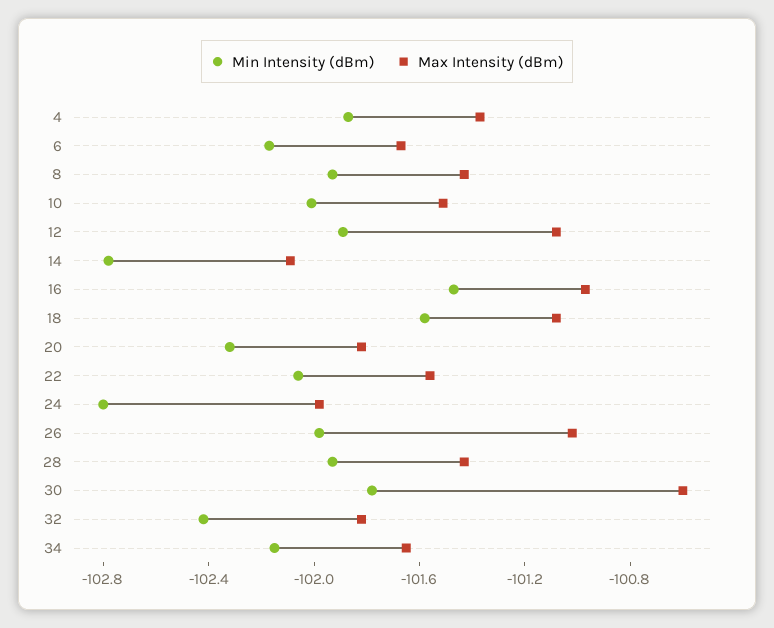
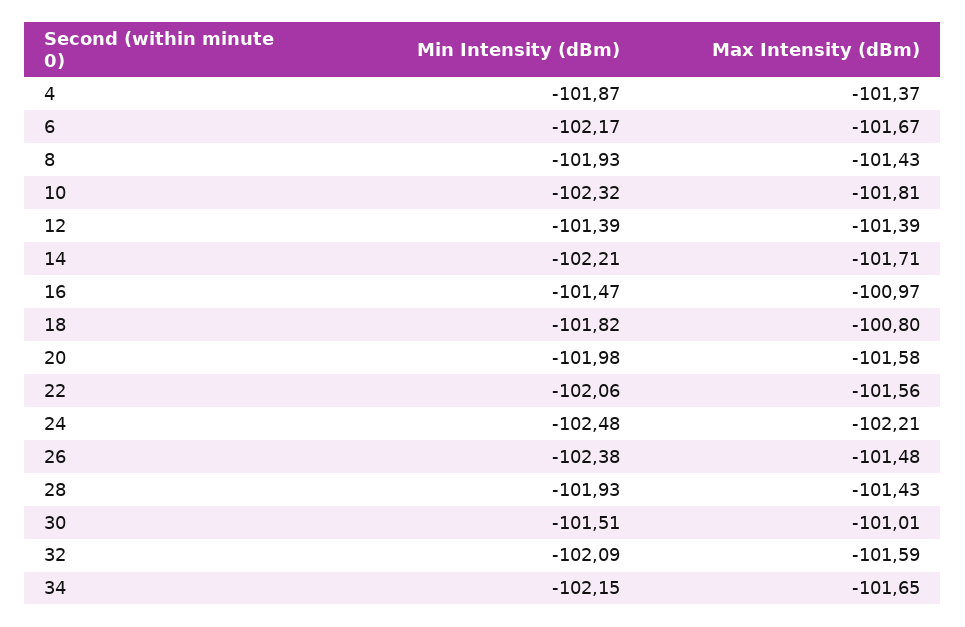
  {
    "Min Intensity (dBm)": {
      "4": -101.87,
      "6": -102.17,
      "8": -101.93,
-     "10": -102,
+     "10": -102.32,
-     "12": -101.9,
+     "12": -101.39,
-     "14": -102.8,
+     "14": -102.21,
      "16": -101.47,
-     "18": -101.6,
+     "18": -101.82,
-     "20": -102.3,
+     "20": -101.98,
      "22": -102.06,
-     "24": -102.8,
+     "24": -102.48,
-     "26": -102,
+     "26": -102.38,
      "28": -101.93,
-     "30": -101.8,
+     "30": -101.51,
-     "32": -102.4,
+     "32": -102.09,
      "34": -102.15
    },
    "Max Intensity (dBm)": {
      "4": -101.37,
      "6": -101.67,
      "8": -101.43,
-     "10": -101.5,
+     "10": -101.81,
-     "12": -101.1,
+     "12": -101.39,
-     "14": -102.1,
+     "14": -101.71,
      "16": -100.97,
-     "18": -101.1,
+     "18": -100.8,
-     "20": -101.8,
+     "20": -101.58,
      "22": -101.56,
-     "24": -102,
+     "24": -102.21,
-     "26": -101,
+     "26": -101.48,
      "28": -101.43,
-     "30": -100.6,
+     "30": -101.01,
-     "32": -101.8,
+     "32": -101.59,
      "34": -101.65
    }
  }

